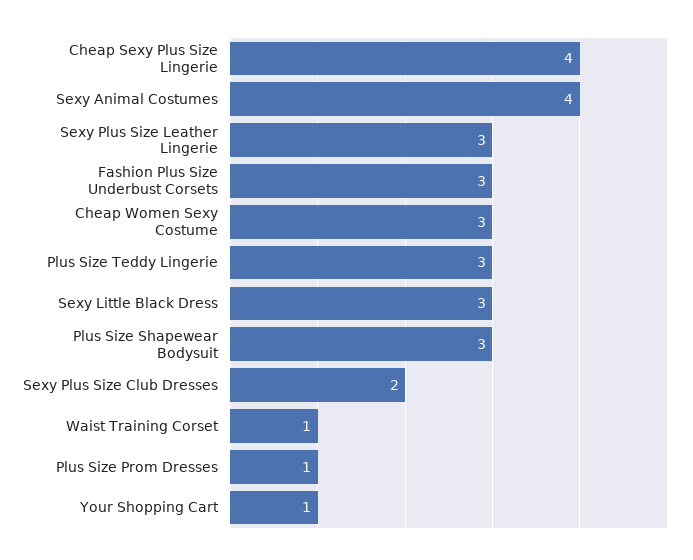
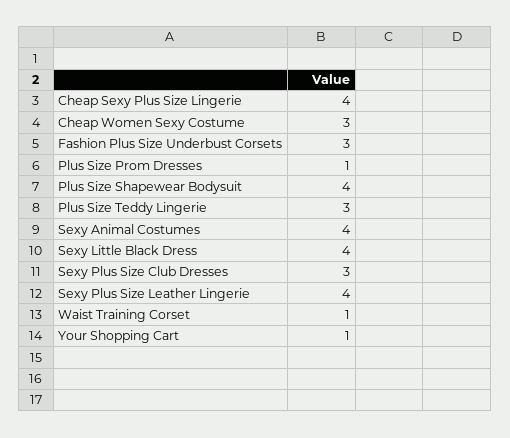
  {
    "Cheap Sexy Plus Size Lingerie": 4,
    "Sexy Animal Costumes": 4,
-   "Sexy Plus Size Leather Lingerie": 3,
+   "Sexy Plus Size Leather Lingerie": 4,
    "Fashion Plus Size Underbust Corsets": 3,
    "Cheap Women Sexy Costume": 3,
    "Plus Size Teddy Lingerie": 3,
-   "Sexy Little Black Dress": 3,
+   "Sexy Little Black Dress": 4,
-   "Plus Size Shapewear Bodysuit": 3,
+   "Plus Size Shapewear Bodysuit": 4,
-   "Sexy Plus Size Club Dresses": 2,
+   "Sexy Plus Size Club Dresses": 3,
    "Waist Training Corset": 1,
    "Plus Size Prom Dresses": 1,
    "Your Shopping Cart": 1
  }

